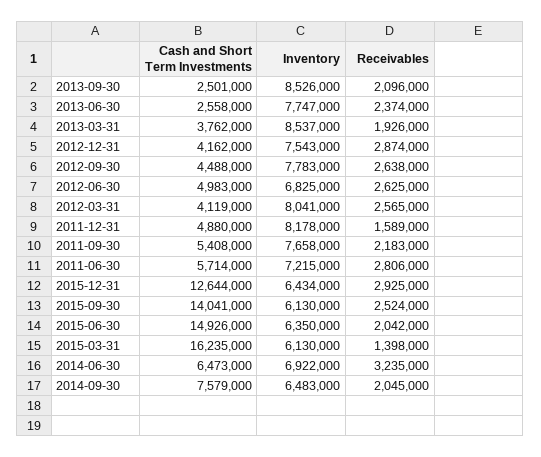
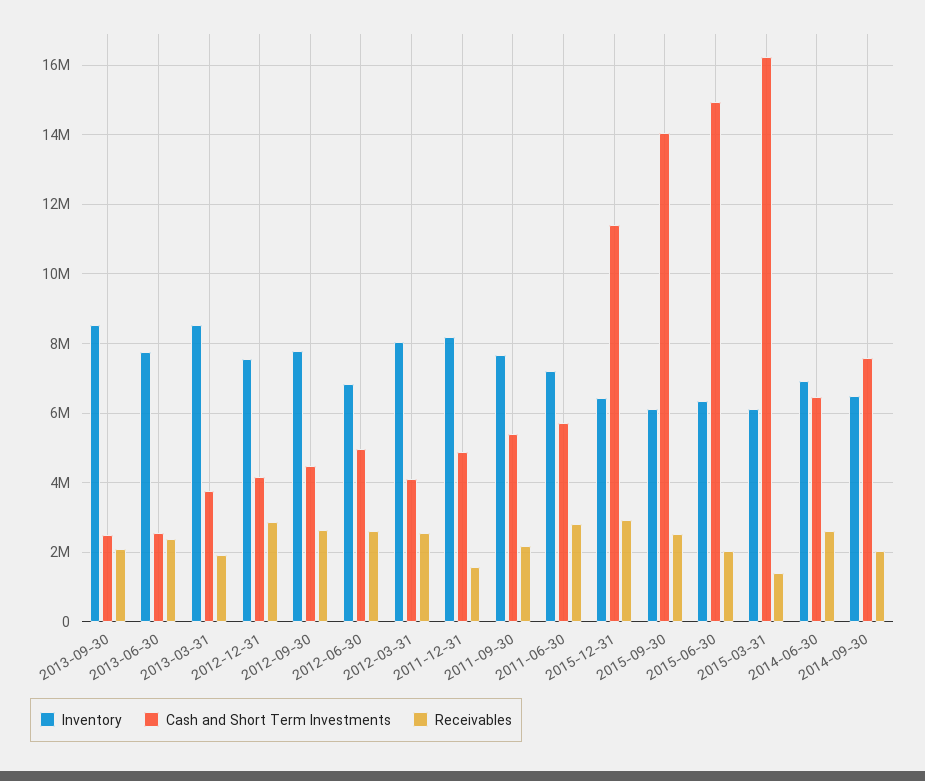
  {
    "Cash and Short Term Investments": {
      "2013-09-30": 2501000,
      "2013-06-30": 2558000,
      "2013-03-31": 3762000,
      "2012-12-31": 4162000,
      "2012-09-30": 4488000,
      "2012-06-30": 4983000,
      "2012-03-31": 4119000,
      "2011-12-31": 4880000,
      "2011-09-30": 5408000,
      "2011-06-30": 5714000,
-     "2015-12-31": 12644000,
+     "2015-12-31": 11400000,
      "2015-09-30": 14041000,
      "2015-06-30": 14926000,
      "2015-03-31": 16235000,
      "2014-06-30": 6473000,
      "2014-09-30": 7579000
    },
    "Inventory": {
      "2013-09-30": 8526000,
      "2013-06-30": 7747000,
      "2013-03-31": 8537000,
      "2012-12-31": 7543000,
      "2012-09-30": 7783000,
      "2012-06-30": 6825000,
      "2012-03-31": 8041000,
      "2011-12-31": 8178000,
      "2011-09-30": 7658000,
      "2011-06-30": 7215000,
      "2015-12-31": 6434000,
      "2015-09-30": 6130000,
      "2015-06-30": 6350000,
      "2015-03-31": 6130000,
      "2014-06-30": 6922000,
      "2014-09-30": 6483000
    },
    "Receivables": {
      "2013-09-30": 2096000,
      "2013-06-30": 2374000,
      "2013-03-31": 1926000,
      "2012-12-31": 2874000,
      "2012-09-30": 2638000,
      "2012-06-30": 2625000,
      "2012-03-31": 2565000,
      "2011-12-31": 1589000,
      "2011-09-30": 2183000,
      "2011-06-30": 2806000,
      "2015-12-31": 2925000,
      "2015-09-30": 2524000,
      "2015-06-30": 2042000,
      "2015-03-31": 1398000,
-     "2014-06-30": 3235000,
+     "2014-06-30": 2600000,
      "2014-09-30": 2045000
    }
  }

